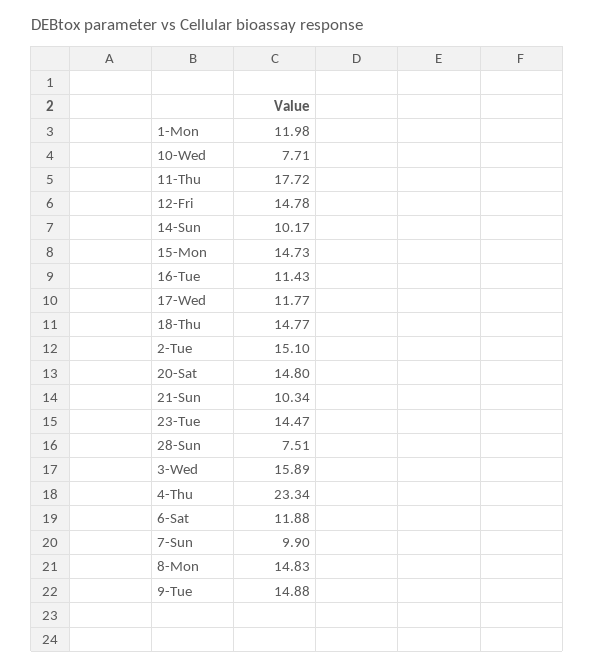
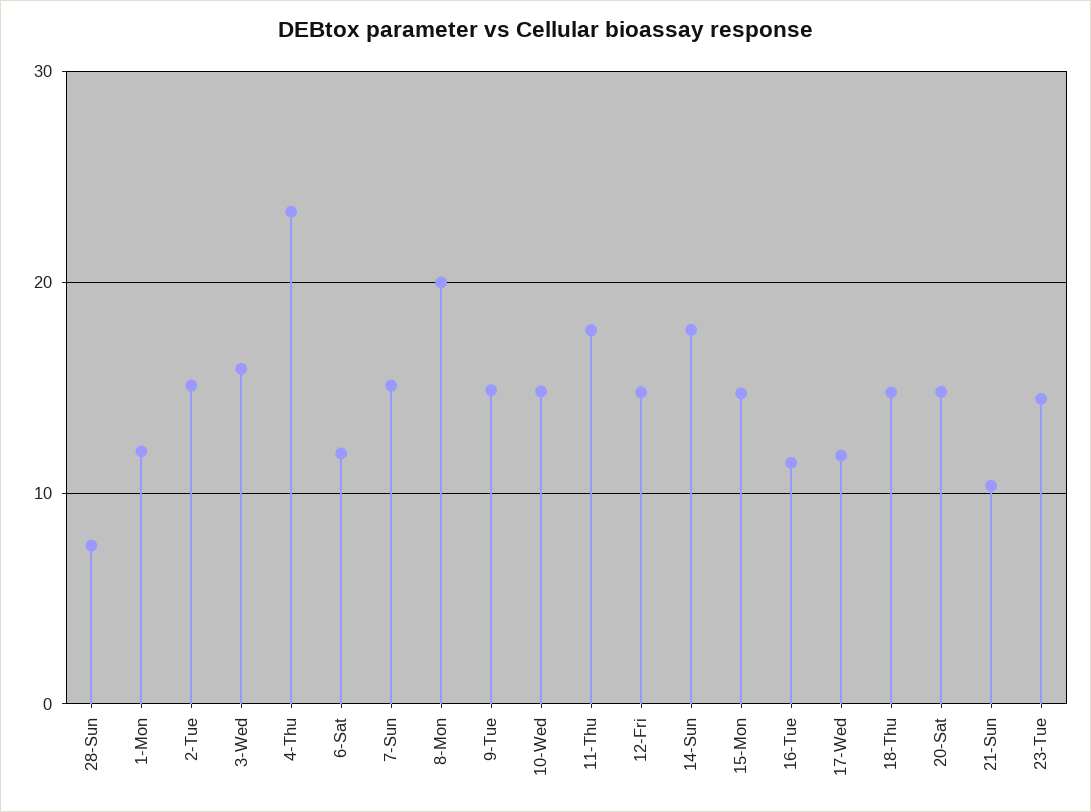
  {
    "1-Mon": 11.98,
-   "10-Wed": 7.71,
+   "10-Wed": 15,
    "11-Thu": 17.72,
    "12-Fri": 14.78,
-   "14-Sun": 10.17,
+   "14-Sun": 18,
    "15-Mon": 14.73,
    "16-Tue": 11.43,
    "17-Wed": 11.77,
    "18-Thu": 14.77,
    "2-Tue": 15.1,
    "20-Sat": 14.8,
    "21-Sun": 10.34,
    "23-Tue": 14.47,
    "28-Sun": 7.51,
    "3-Wed": 15.89,
    "4-Thu": 23.34,
    "6-Sat": 11.88,
-   "7-Sun": 9.9,
+   "7-Sun": 15,
-   "8-Mon": 14.83,
+   "8-Mon": 20,
    "9-Tue": 14.88
  }

